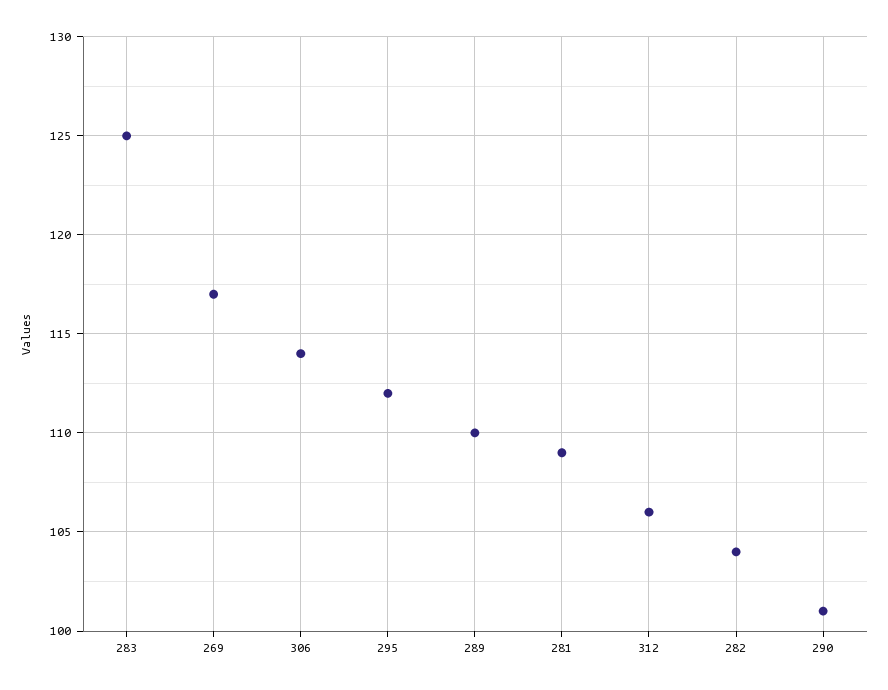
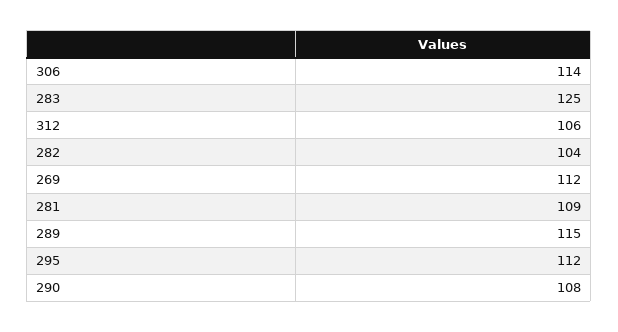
  {
    "283": 125,
-   "269": 117,
+   "269": 112,
    "306": 114,
    "295": 112,
-   "289": 110,
+   "289": 115,
    "281": 109,
    "312": 106,
    "282": 104,
-   "290": 101
+   "290": 108
  }

